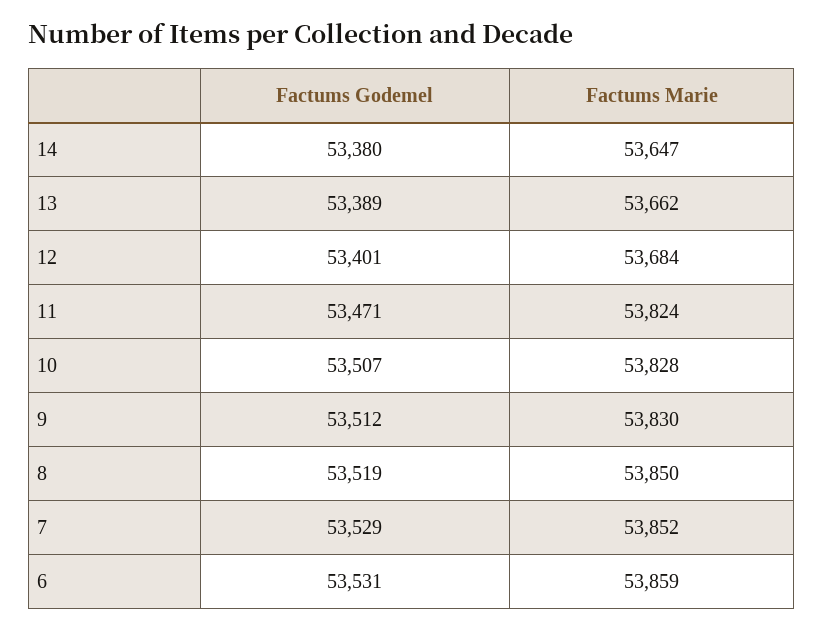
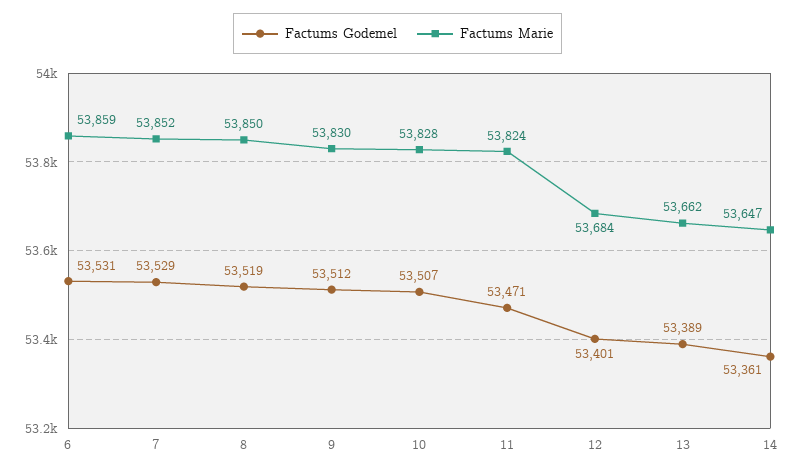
  {
    "Factums Godemel": {
-     "14": 53380,
+     "14": 53361,
      "13": 53389,
      "12": 53401,
      "11": 53471,
      "10": 53507,
      "9": 53512,
      "8": 53519,
      "7": 53529,
      "6": 53531
    },
    "Factums Marie": {
      "14": 53647,
      "13": 53662,
      "12": 53684,
      "11": 53824,
      "10": 53828,
      "9": 53830,
      "8": 53850,
      "7": 53852,
      "6": 53859
    }
  }

